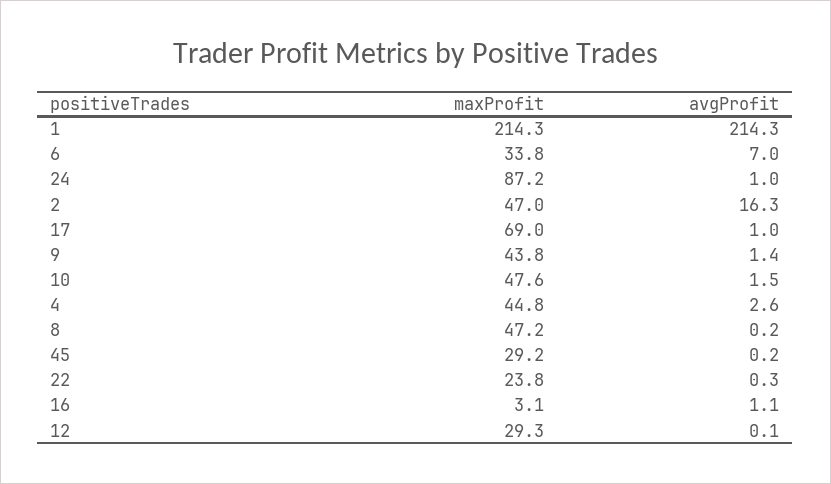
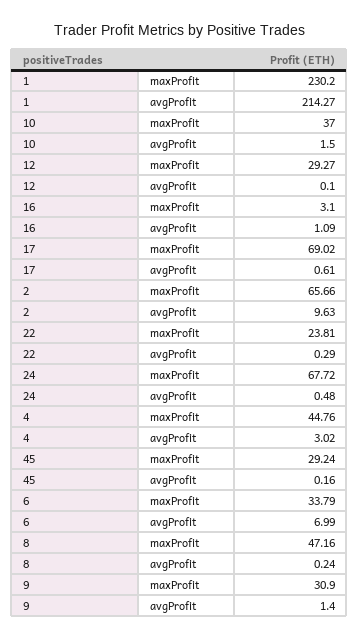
  {
    "maxProfit": {
-     "1": 214.3,
+     "1": 230.2,
      "6": 33.79,
-     "24": 87.2,
+     "24": 67.72,
-     "2": 47,
+     "2": 65.66,
      "17": 69.02,
-     "9": 43.8,
+     "9": 30.9,
-     "10": 47.6,
+     "10": 37,
      "4": 44.76,
      "8": 47.16,
      "45": 29.24,
      "22": 23.81,
      "16": 3.1,
      "12": 29.27
    },
    "avgProfit": {
      "1": 214.27,
      "6": 6.99,
-     "24": 1,
+     "24": 0.48,
-     "2": 16.3,
+     "2": 9.63,
-     "17": 1,
+     "17": 0.61,
      "9": 1.4,
      "10": 1.5,
-     "4": 2.6,
+     "4": 3.02,
      "8": 0.24,
      "45": 0.16,
      "22": 0.29,
      "16": 1.09,
      "12": 0.1
    }
  }

